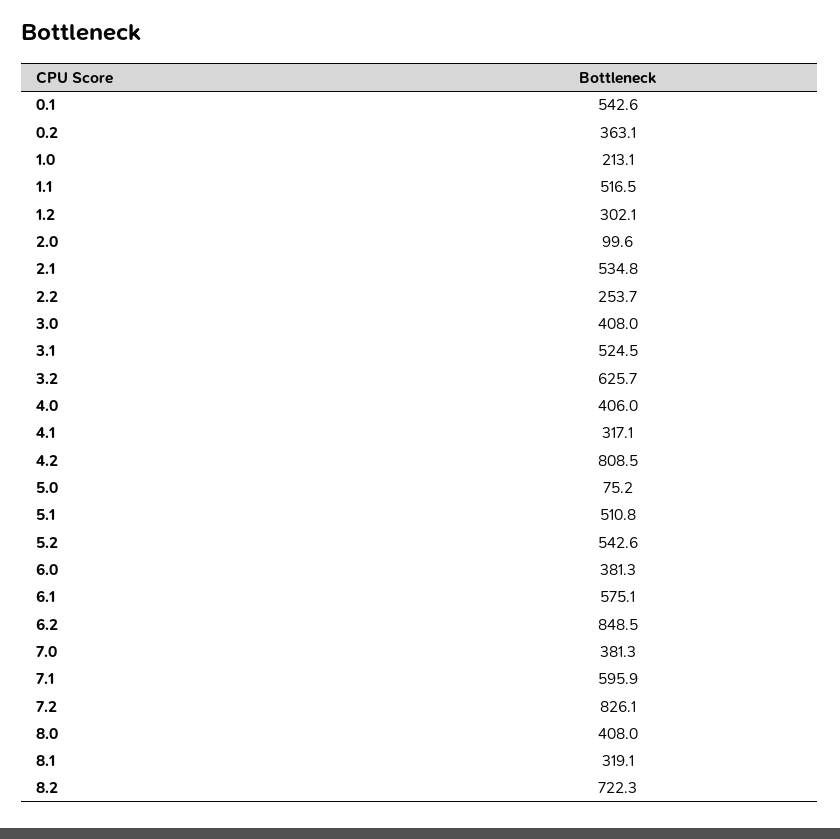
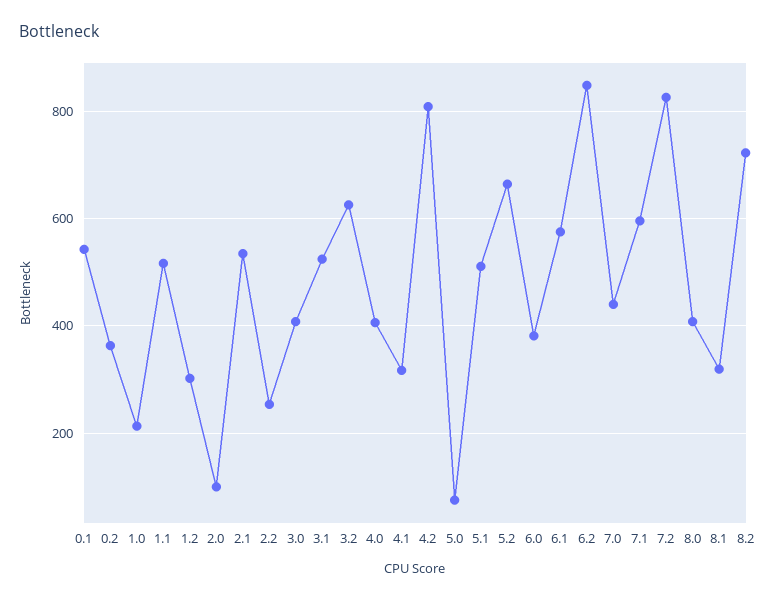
  {
    "0.1": 542.6,
    "0.2": 363.1,
    "1.0": 213.1,
    "1.1": 516.5,
    "1.2": 302.1,
    "2.0": 99.6,
    "2.1": 534.8,
    "2.2": 253.7,
    "3.0": 408,
    "3.1": 524.5,
    "3.2": 625.7,
    "4.0": 406,
    "4.1": 317.1,
    "4.2": 808.5,
    "5.0": 75.2,
    "5.1": 510.8,
-   "5.2": 542.6,
+   "5.2": 660,
    "6.0": 381.3,
    "6.1": 575.1,
    "6.2": 848.5,
-   "7.0": 381.3,
+   "7.0": 440,
    "7.1": 595.9,
    "7.2": 826.1,
    "8.0": 408,
    "8.1": 319.1,
    "8.2": 722.3
  }

